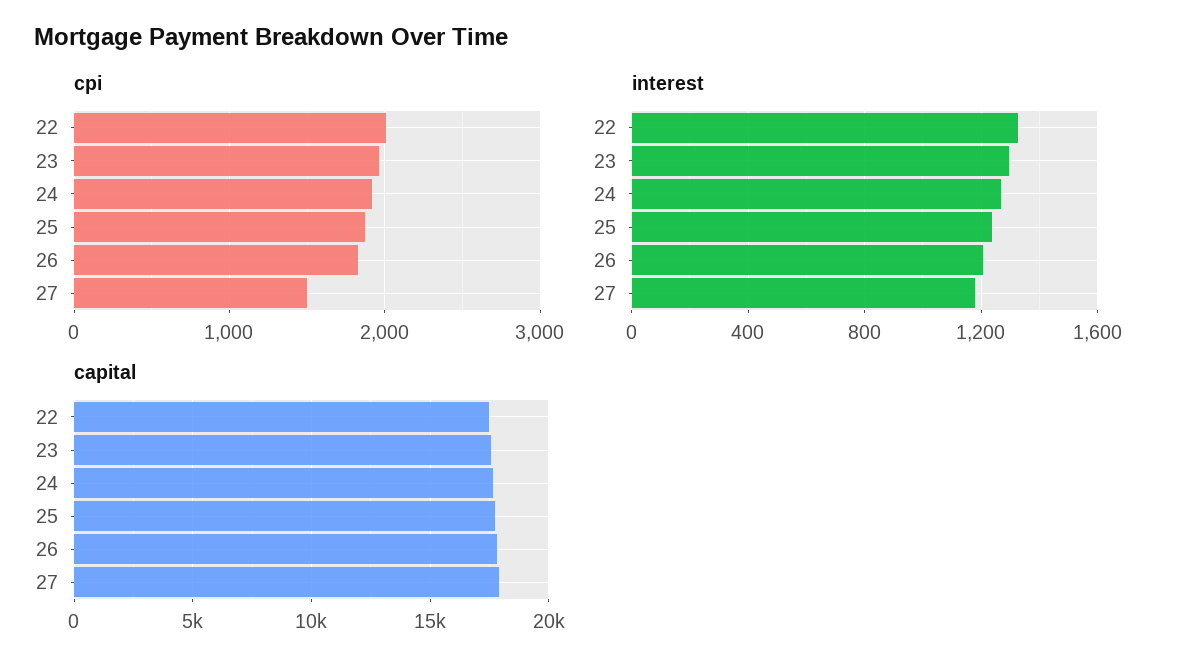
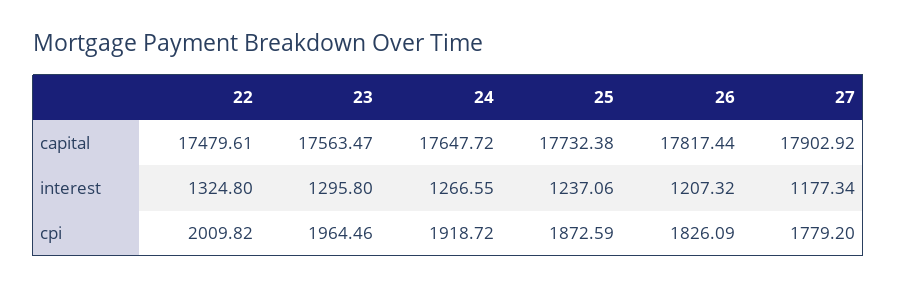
  {
    "cpi": {
      "22": 2009.82,
      "23": 1964.46,
      "24": 1918.72,
      "25": 1872.59,
      "26": 1826.09,
-     "27": 1500
+     "27": 1779.2
    },
    "interest": {
      "22": 1324.8,
      "23": 1295.8,
      "24": 1266.55,
      "25": 1237.06,
      "26": 1207.32,
      "27": 1177.34
    },
    "capital": {
      "22": 17479.61,
      "23": 17563.47,
      "24": 17647.72,
      "25": 17732.38,
      "26": 17817.44,
      "27": 17902.92
    }
  }

